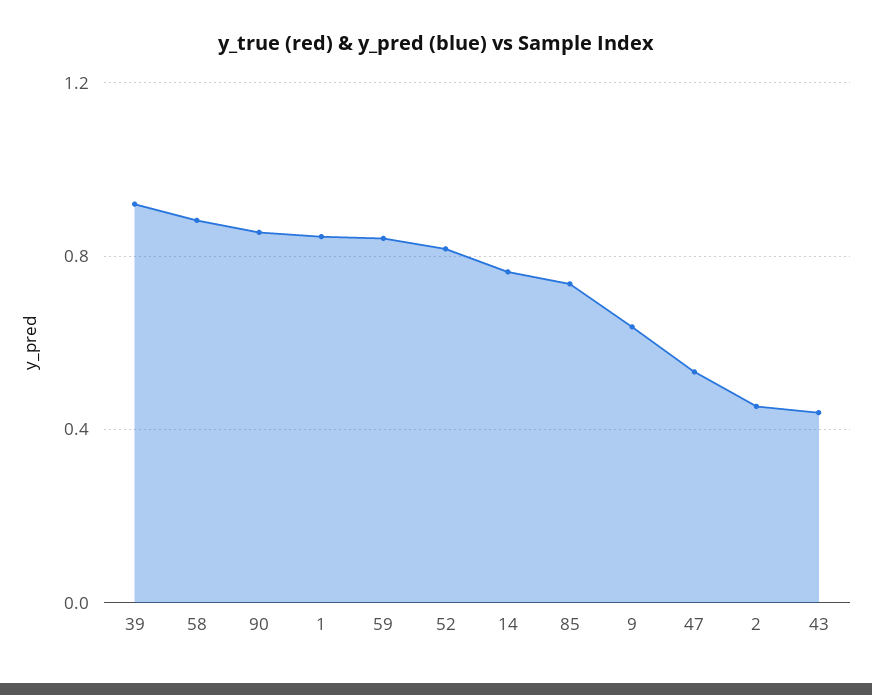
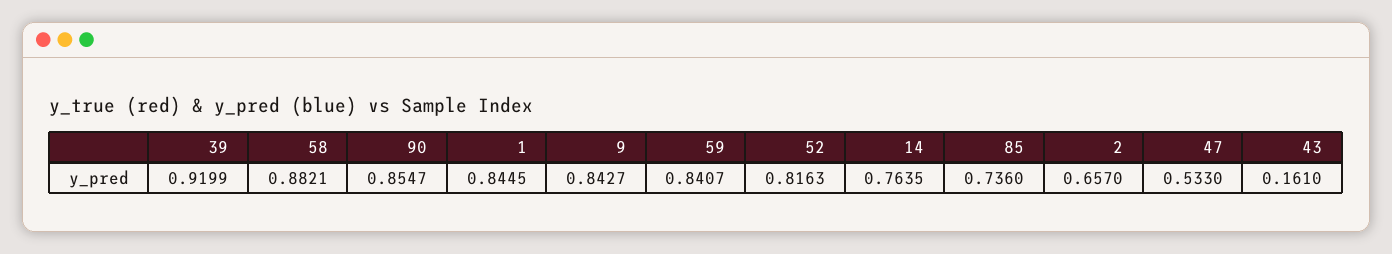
  {
    "39": 0.9199,
    "58": 0.8821,
    "90": 0.8547,
    "1": 0.8445,
    "59": 0.8407,
    "52": 0.8163,
    "14": 0.7635,
    "85": 0.736,
-   "9": 0.65,
+   "9": 0.8427,
    "47": 0.533,
-   "2": 0.45,
+   "2": 0.657,
-   "43": 0.45
+   "43": 0.161
  }

